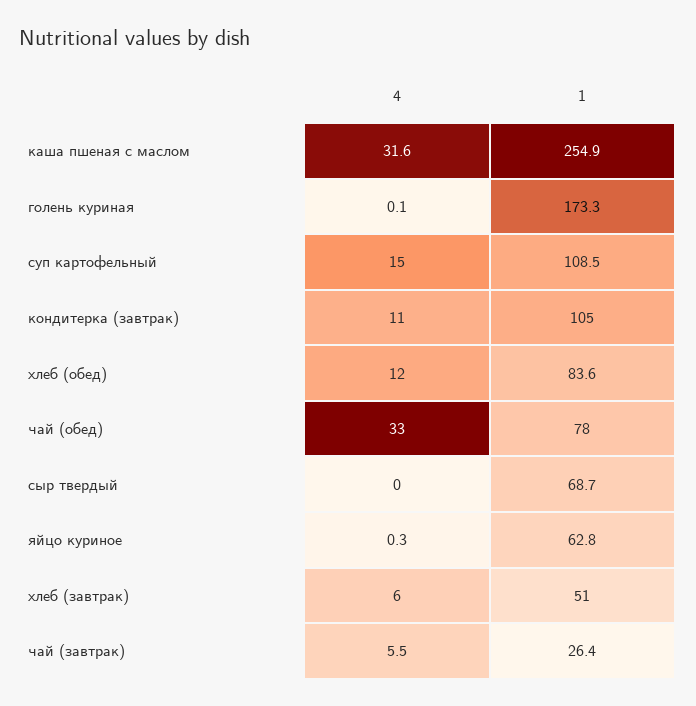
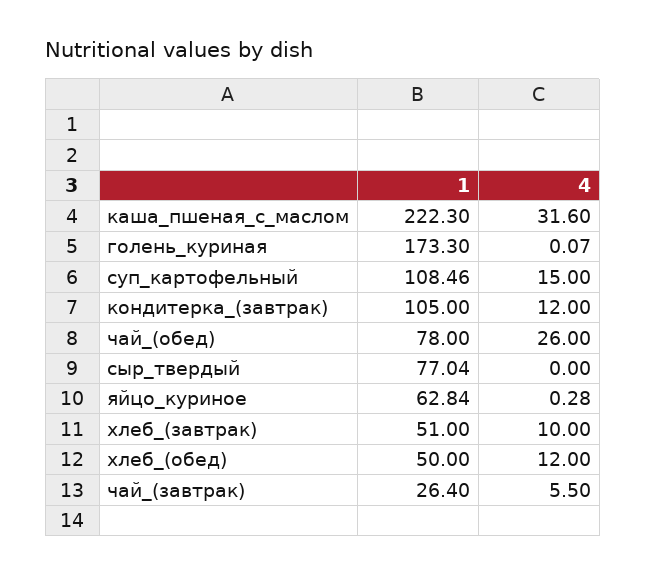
  {
    "4": {
      "каша пшеная с маслом": 31.6,
      "голень куриная": 0.07,
      "суп картофельный": 15,
-     "кондитерка (завтрак)": 11,
+     "кондитерка (завтрак)": 12,
      "хлеб (обед)": 12,
-     "чай (обед)": 33,
+     "чай (обед)": 26,
      "сыр твердый": 0,
      "яйцо куриное": 0.28,
-     "хлеб (завтрак)": 6,
+     "хлеб (завтрак)": 10,
      "чай (завтрак)": 5.5
    },
    "1": {
-     "каша пшеная с маслом": 254.9,
+     "каша пшеная с маслом": 222.3,
      "голень куриная": 173.3,
      "суп картофельный": 108.46,
      "кондитерка (завтрак)": 105,
-     "хлеб (обед)": 83.6,
+     "хлеб (обед)": 50,
      "чай (обед)": 78,
-     "сыр твердый": 68.7,
+     "сыр твердый": 77.04,
      "яйцо куриное": 62.84,
      "хлеб (завтрак)": 51,
      "чай (завтрак)": 26.4
    }
  }

